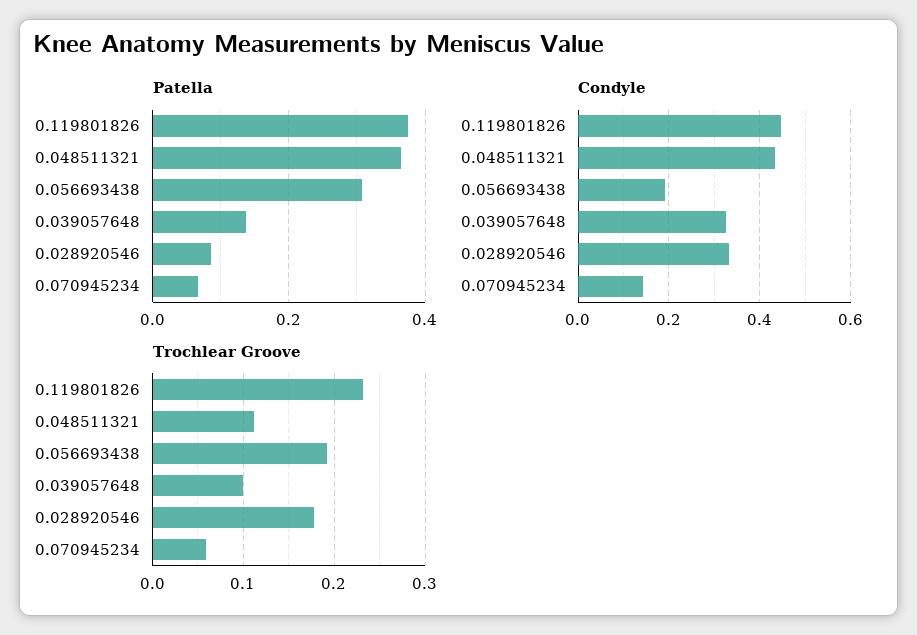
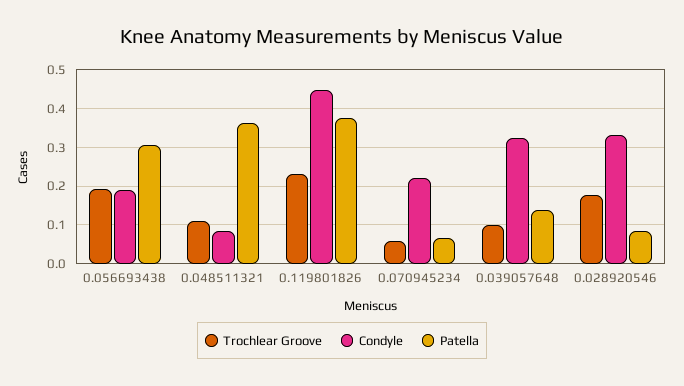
  {
    "Patella": {
      "0.119801826": 0.38,
      "0.048511321": 0.36,
      "0.056693438": 0.3,
      "0.039057648": 0.14,
      "0.028920546": 0.08,
      "0.070945234": 0.06
    },
    "Condyle": {
      "0.119801826": 0.44,
-     "0.048511321": 0.44,
+     "0.048511321": 0.08,
      "0.056693438": 0.2,
      "0.039057648": 0.32,
      "0.028920546": 0.34,
-     "0.070945234": 0.14
+     "0.070945234": 0.22
    },
    "Trochlear Groove": {
      "0.119801826": 0.23,
      "0.048511321": 0.11,
      "0.056693438": 0.19,
      "0.039057648": 0.1,
      "0.028920546": 0.18,
      "0.070945234": 0.06
    }
  }

